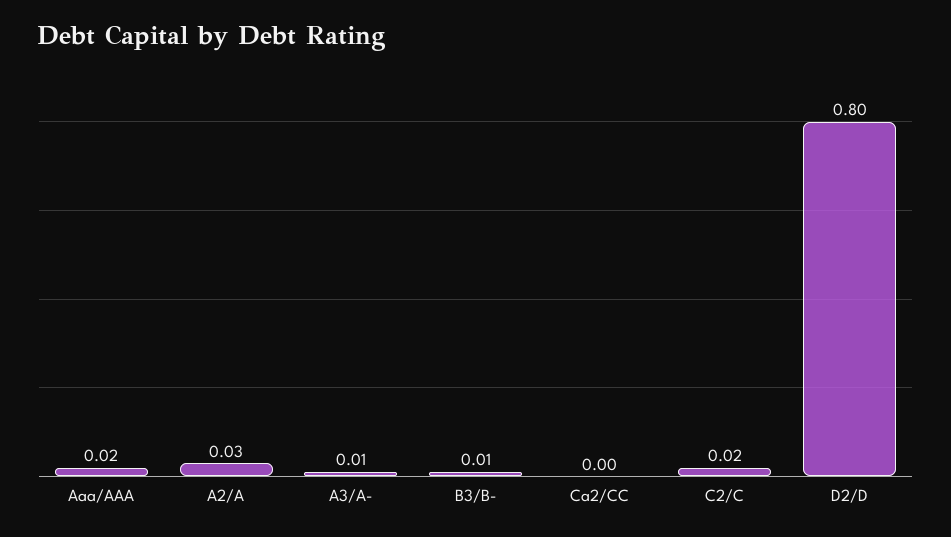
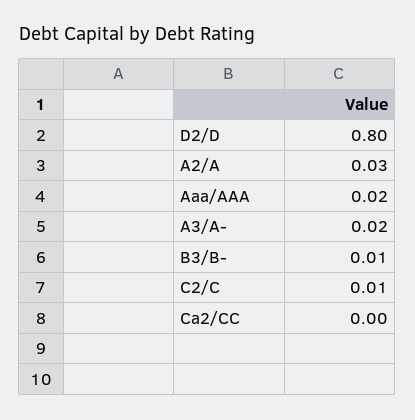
  {
    "Aaa/AAA": 0.02,
    "A2/A": 0.03,
-   "A3/A-": 0.01,
+   "A3/A-": 0.02,
    "B3/B-": 0.01,
    "Ca2/CC": 0,
-   "C2/C": 0.02,
+   "C2/C": 0.01,
    "D2/D": 0.8
  }

